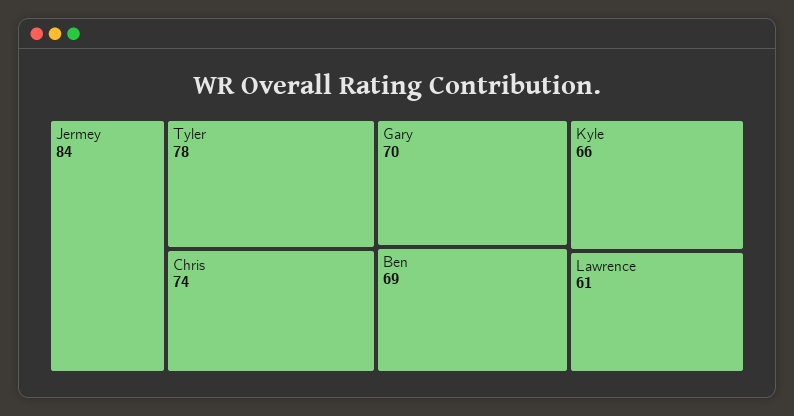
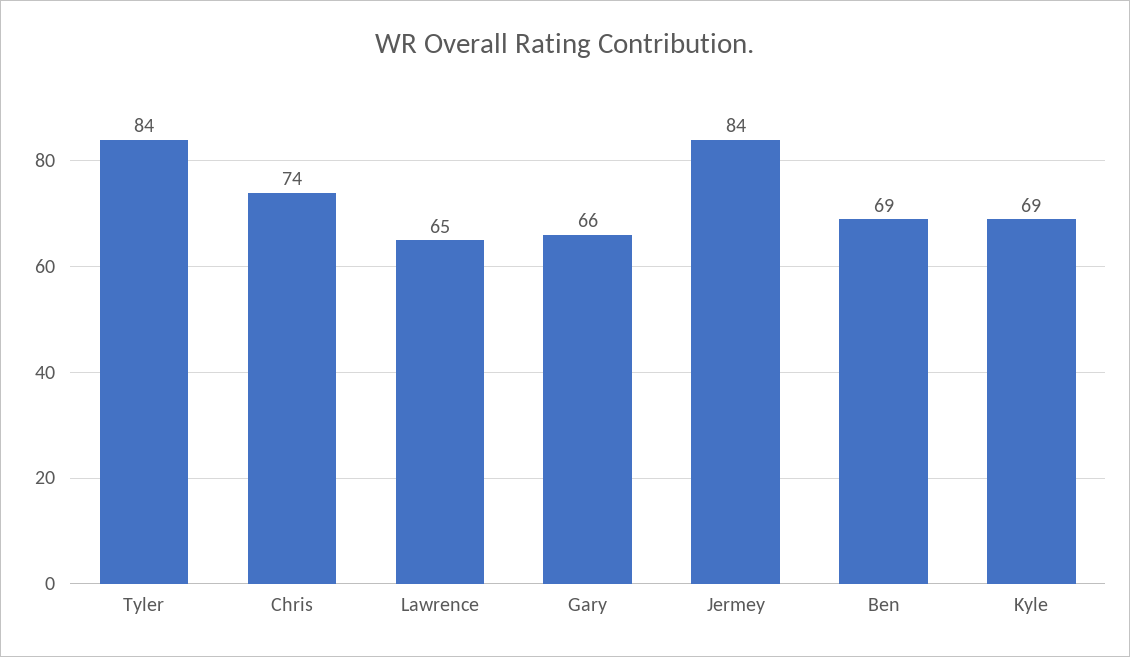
  {
    "Jermey": 84,
-   "Tyler": 78,
+   "Tyler": 84,
    "Chris": 74,
-   "Gary": 70,
+   "Gary": 66,
    "Ben": 69,
-   "Kyle": 66,
+   "Kyle": 69,
-   "Lawrence": 61
+   "Lawrence": 65
  }

